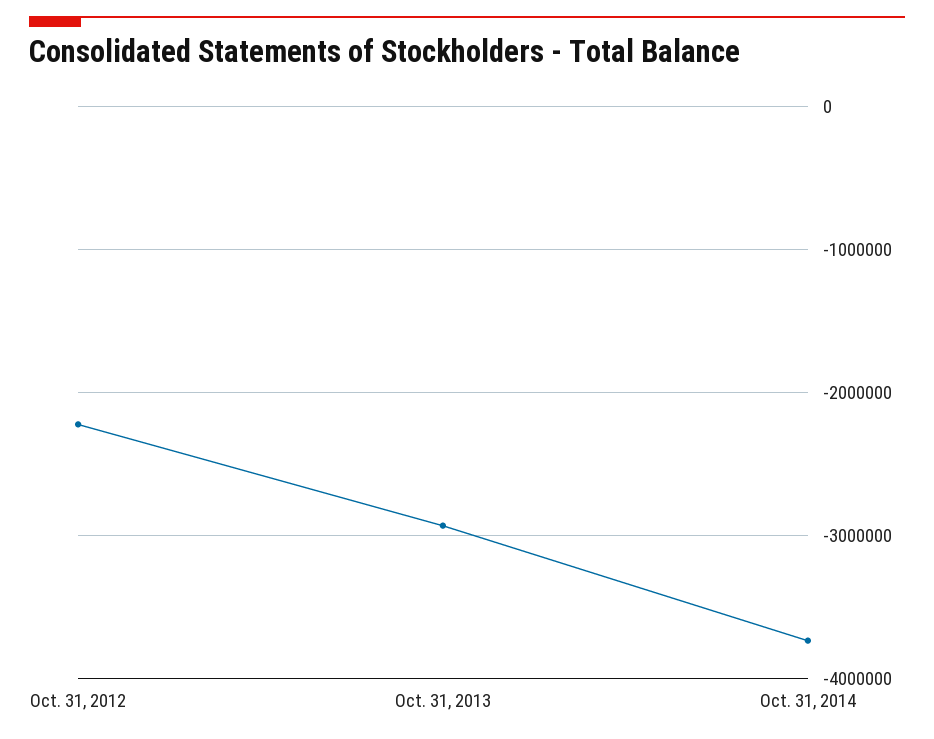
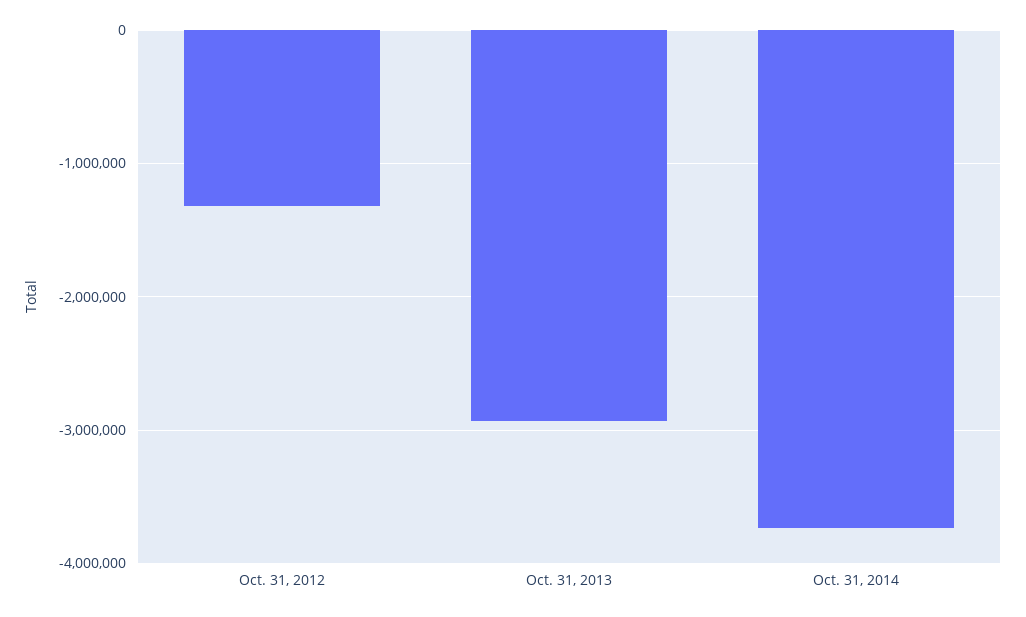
  {
-   "Oct. 31, 2012": -2200000,
+   "Oct. 31, 2012": -1300000,
    "Oct. 31, 2013": -2900000,
    "Oct. 31, 2014": -3700000
  }

